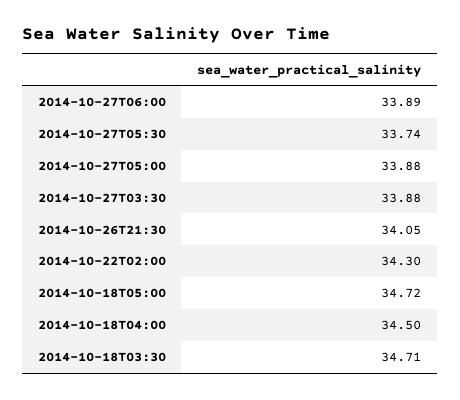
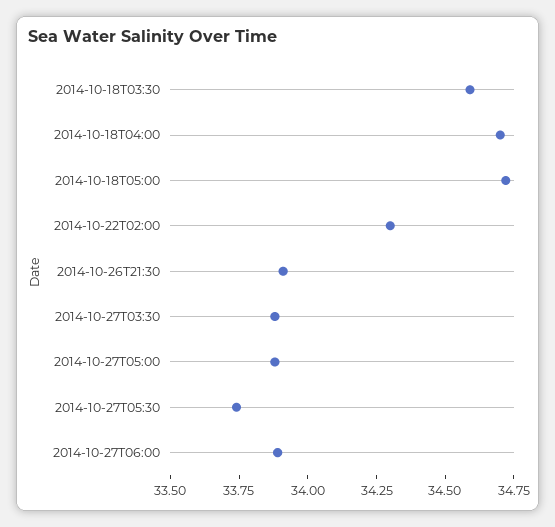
  {
    "2014-10-27T06:00": 33.89,
    "2014-10-27T05:30": 33.74,
    "2014-10-27T05:00": 33.88,
    "2014-10-27T03:30": 33.88,
-   "2014-10-26T21:30": 34.05,
+   "2014-10-26T21:30": 33.9,
    "2014-10-22T02:00": 34.3,
    "2014-10-18T05:00": 34.72,
-   "2014-10-18T04:00": 34.5,
+   "2014-10-18T04:00": 34.7,
-   "2014-10-18T03:30": 34.71
+   "2014-10-18T03:30": 34.6
  }

